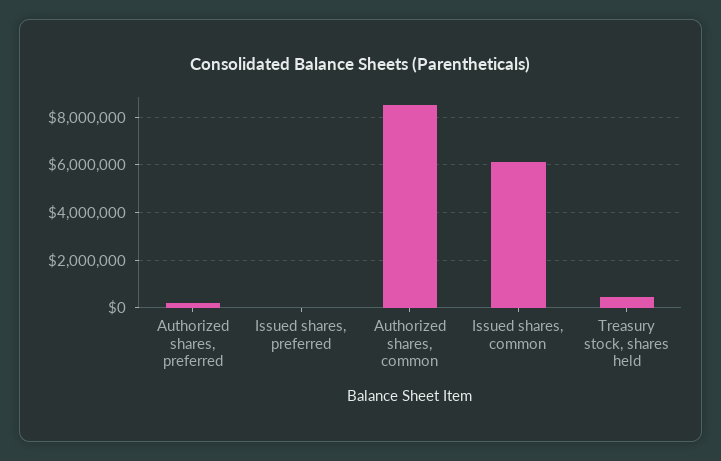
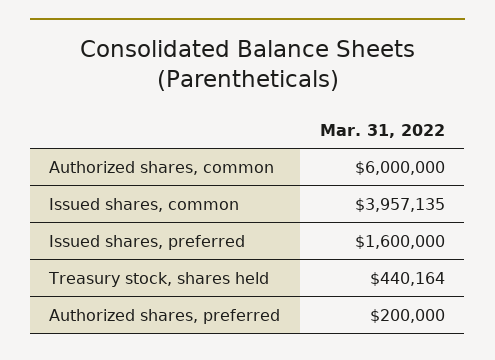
  {
    "Authorized shares, preferred": 200000,
-   "Issued shares, preferred": 0,
+   "Issued shares, preferred": 1600000,
-   "Authorized shares, common": 8500000,
+   "Authorized shares, common": 6000000,
-   "Issued shares, common": 6000000,
+   "Issued shares, common": 3957135,
    "Treasury stock, shares held": 440164
  }

